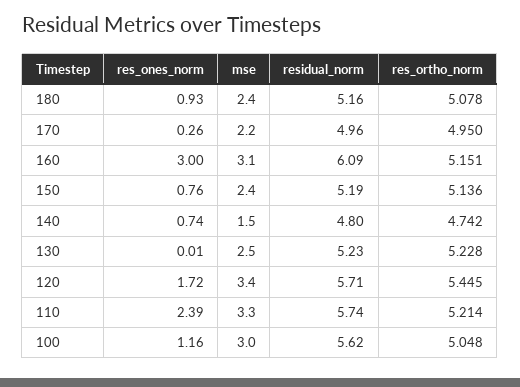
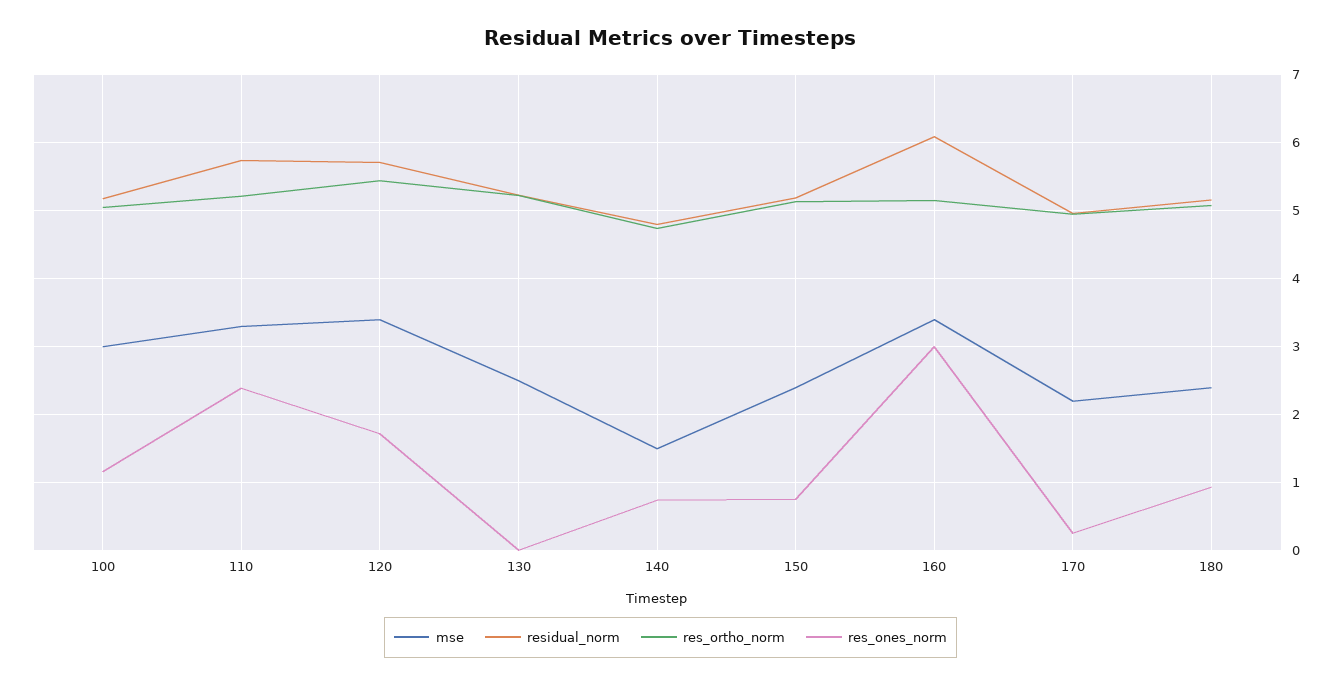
  {
    "res_ones_norm": {
      "180": 0.93,
      "170": 0.26,
      "160": 3,
      "150": 0.76,
      "140": 0.74,
      "130": 0.01,
      "120": 1.72,
      "110": 2.39,
      "100": 1.16
    },
    "mse": {
      "180": 2.4,
      "170": 2.2,
-     "160": 3.1,
+     "160": 3.4,
      "150": 2.4,
      "140": 1.5,
      "130": 2.5,
      "120": 3.4,
      "110": 3.3,
      "100": 3
    },
    "residual_norm": {
      "180": 5.16,
      "170": 4.96,
      "160": 6.09,
      "150": 5.19,
      "140": 4.8,
      "130": 5.23,
      "120": 5.71,
      "110": 5.74,
-     "100": 5.62
+     "100": 5.2
    },
    "res_ortho_norm": {
      "180": 5.078,
      "170": 4.95,
      "160": 5.151,
      "150": 5.136,
      "140": 4.742,
      "130": 5.228,
      "120": 5.445,
      "110": 5.214,
      "100": 5.048
    }
  }

